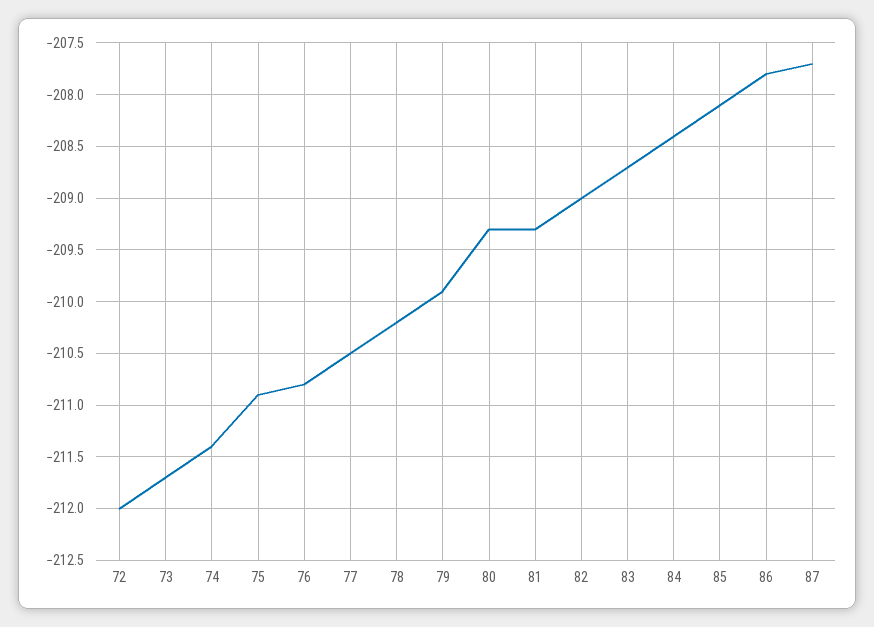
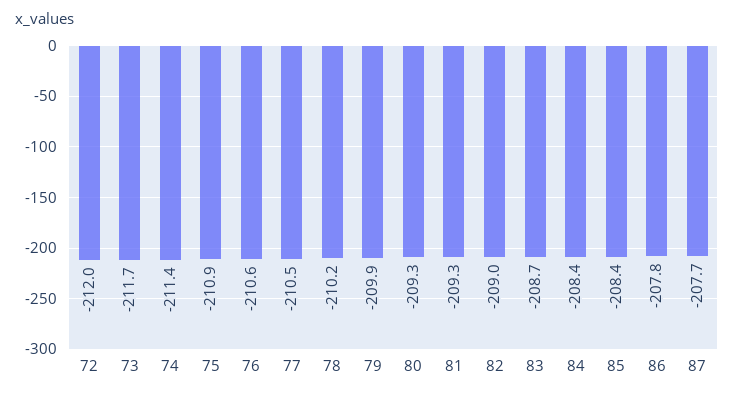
  {
    "72": -212,
    "73": -211.7,
    "74": -211.4,
    "75": -210.9,
-   "76": -210.8,
+   "76": -210.6,
    "77": -210.5,
    "78": -210.2,
    "79": -209.9,
    "80": -209.3,
    "81": -209.3,
    "82": -209,
    "83": -208.7,
    "84": -208.4,
-   "85": -208.1,
+   "85": -208.4,
    "86": -207.8,
    "87": -207.7
  }

